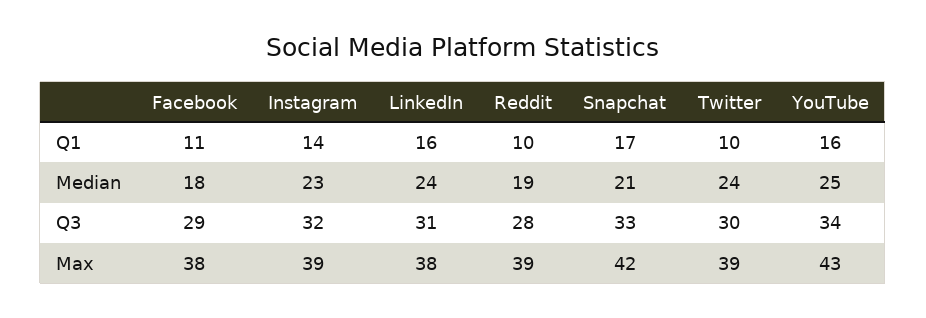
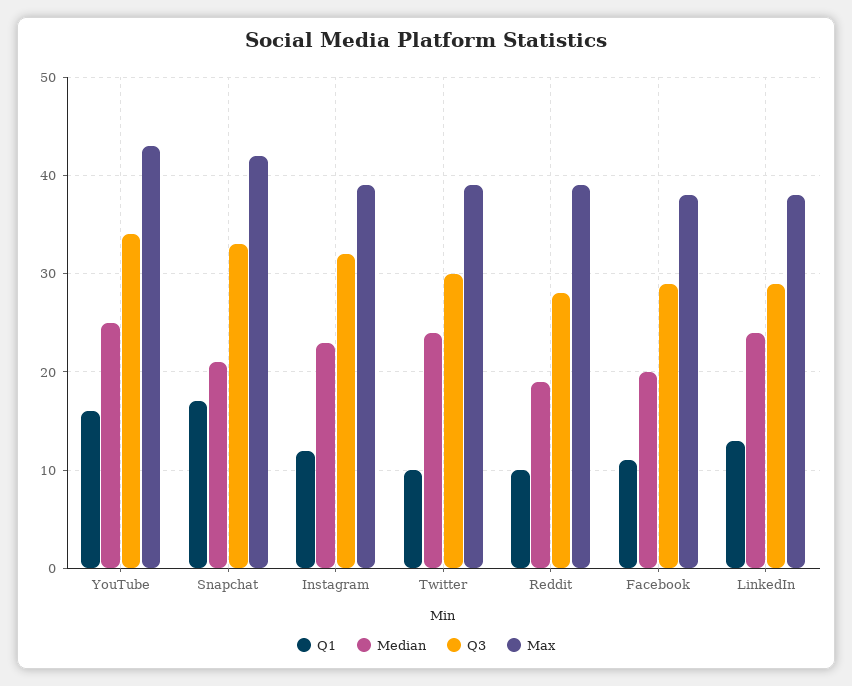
  {
    "Q1": {
      "Facebook": 11,
-     "Instagram": 14,
+     "Instagram": 12,
-     "LinkedIn": 16,
+     "LinkedIn": 13,
      "Reddit": 10,
      "Snapchat": 17,
      "Twitter": 10,
      "YouTube": 16
    },
    "Median": {
-     "Facebook": 18,
+     "Facebook": 20,
      "Instagram": 23,
      "LinkedIn": 24,
      "Reddit": 19,
      "Snapchat": 21,
      "Twitter": 24,
      "YouTube": 25
    },
    "Q3": {
      "Facebook": 29,
      "Instagram": 32,
-     "LinkedIn": 31,
+     "LinkedIn": 29,
      "Reddit": 28,
      "Snapchat": 33,
      "Twitter": 30,
      "YouTube": 34
    },
    "Max": {
      "Facebook": 38,
      "Instagram": 39,
      "LinkedIn": 38,
      "Reddit": 39,
      "Snapchat": 42,
      "Twitter": 39,
      "YouTube": 43
    }
  }

